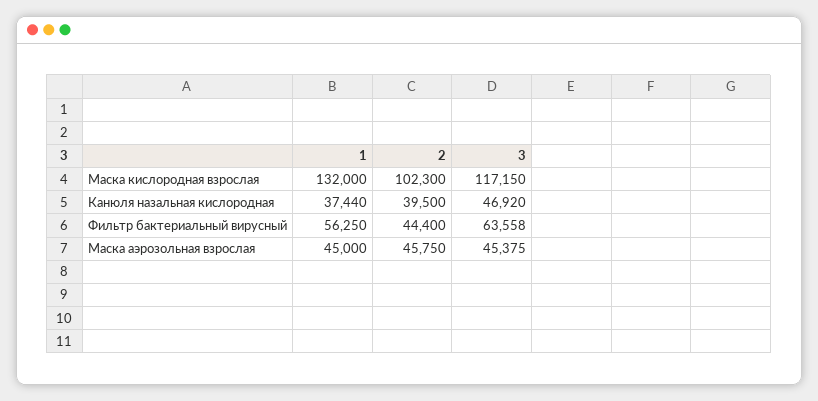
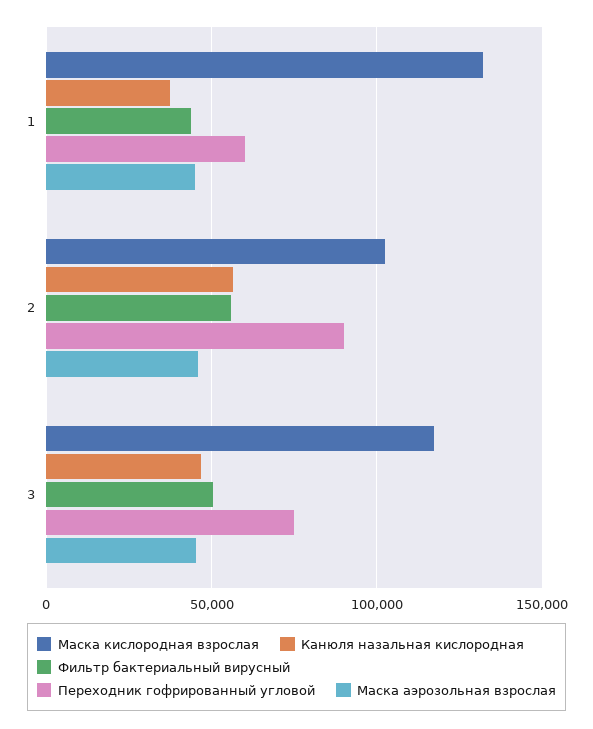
  {
    "Маска кислородная взрослая": {
      "1": 132000,
      "2": 102300,
      "3": 117150
    },
    "Канюля назальная кислородная": {
      "1": 37440,
-     "2": 39500,
+     "2": 55000,
      "3": 46920
    },
    "Фильтр бактериальный вирусный": {
-     "1": 56250,
+     "1": 45000,
-     "2": 44400,
+     "2": 55000,
-     "3": 63558
+     "3": 50000
    },
    "Маска аэрозольная взрослая": {
      "1": 45000,
      "2": 45750,
      "3": 45375
-   }
+   },
+   "Переходник гофрированный угловой": {
+     "1": 60000,
+     "2": 90000,
+     "3": 75000
+   }
  }

